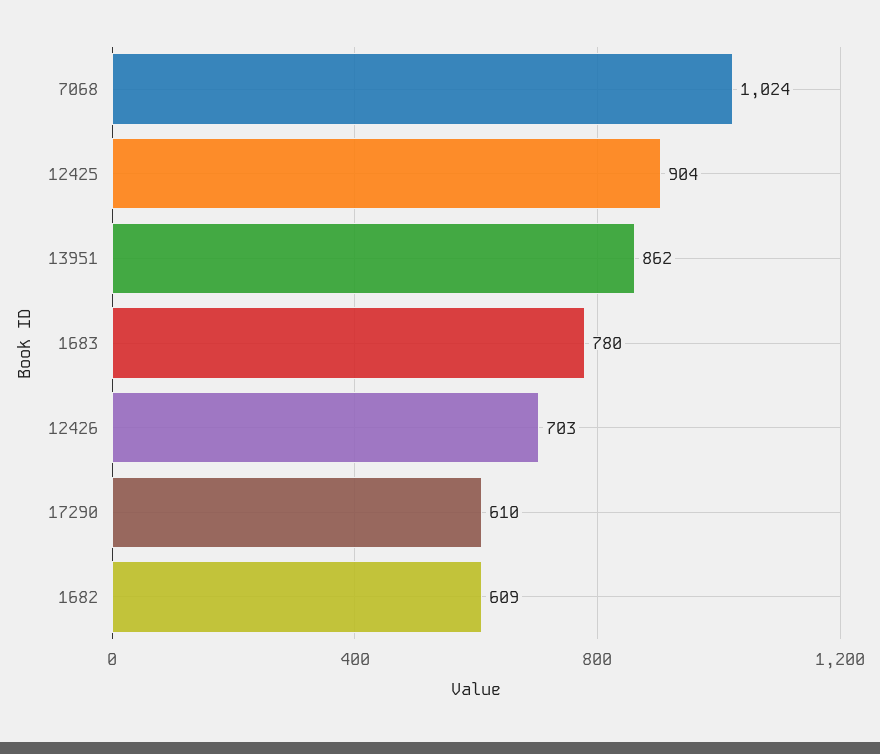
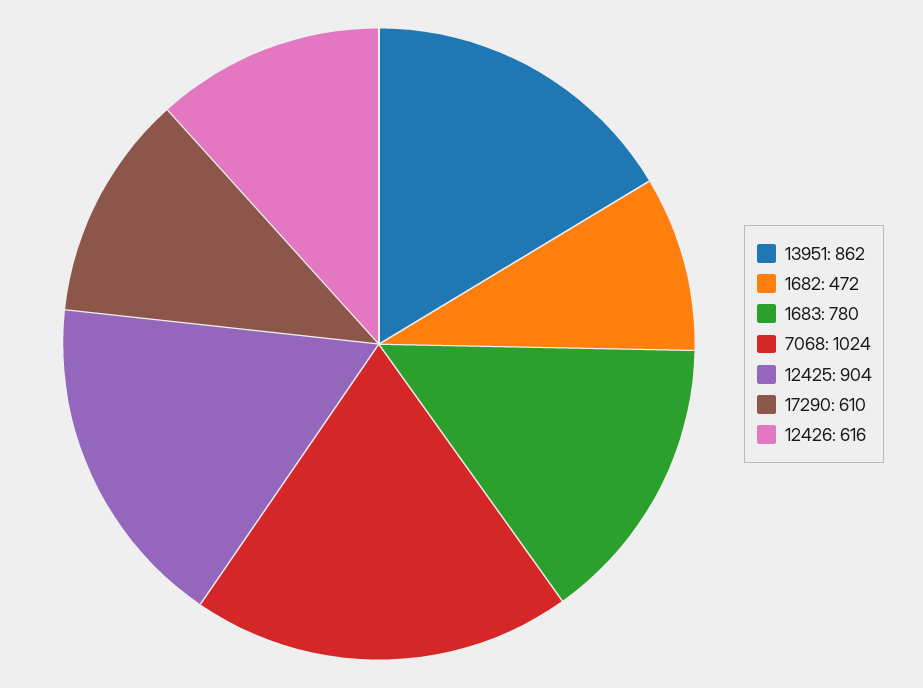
  {
    "7068": 1024,
    "12425": 904,
    "13951": 862,
    "1683": 780,
-   "12426": 703,
+   "12426": 616,
    "17290": 610,
-   "1682": 609
+   "1682": 472
  }

